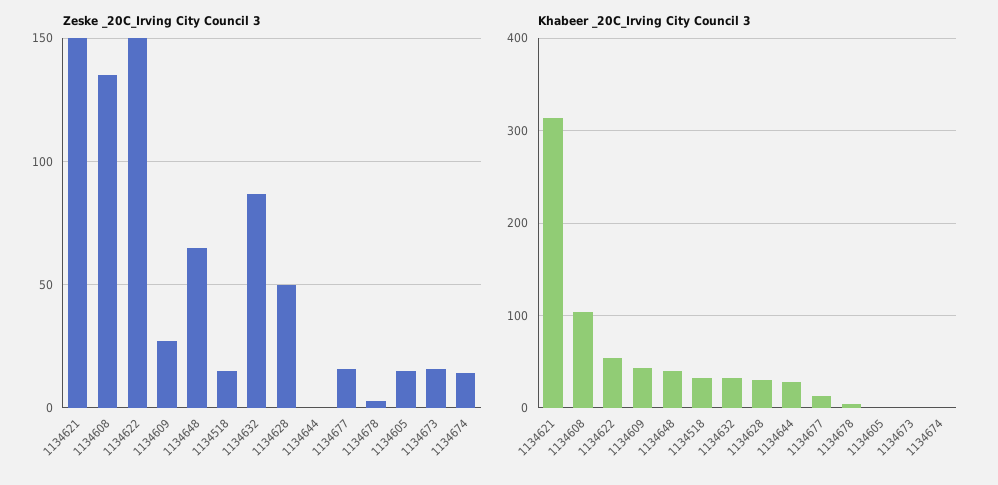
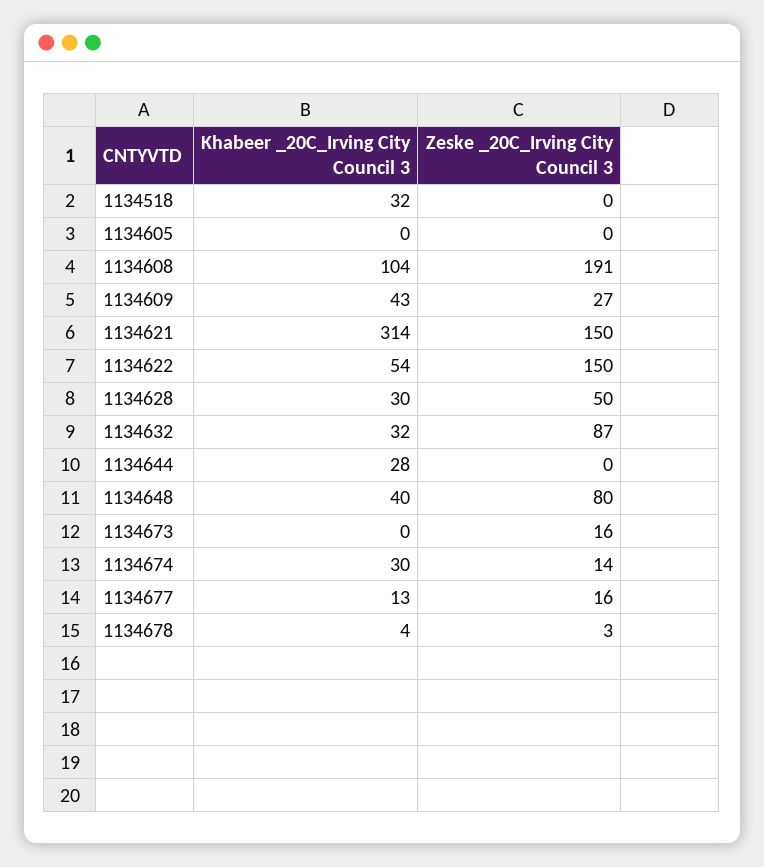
  {
    "Zeske _20C_Irving City Council 3": {
      "1134621": 150,
-     "1134608": 135,
+     "1134608": 191,
      "1134622": 150,
      "1134609": 27,
-     "1134648": 65,
+     "1134648": 80,
-     "1134518": 15,
+     "1134518": 0,
      "1134632": 87,
      "1134628": 50,
      "1134644": 0,
      "1134677": 16,
      "1134678": 3,
-     "1134605": 15,
+     "1134605": 0,
      "1134673": 16,
      "1134674": 14
    },
    "Khabeer _20C_Irving City Council 3": {
      "1134621": 314,
      "1134608": 104,
      "1134622": 54,
      "1134609": 43,
      "1134648": 40,
      "1134518": 32,
      "1134632": 32,
      "1134628": 30,
      "1134644": 28,
      "1134677": 13,
      "1134678": 4,
      "1134605": 0,
      "1134673": 0,
-     "1134674": 0
+     "1134674": 30
    }
  }

